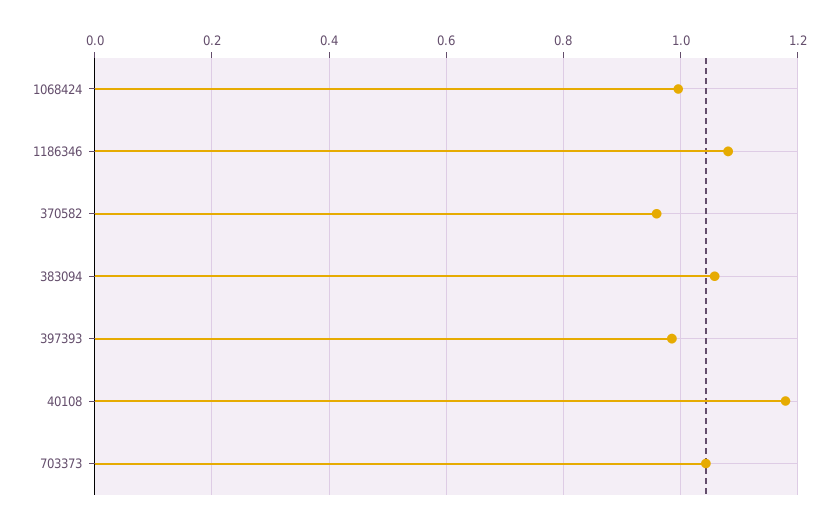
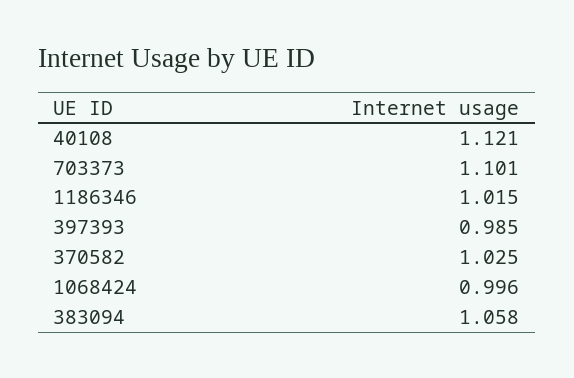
  {
    "1068424": 0.996,
-   "1186346": 1.08,
+   "1186346": 1.015,
-   "370582": 0.96,
+   "370582": 1.025,
    "383094": 1.058,
    "397393": 0.985,
-   "40108": 1.18,
+   "40108": 1.121,
-   "703373": 1.04
+   "703373": 1.101
  }

